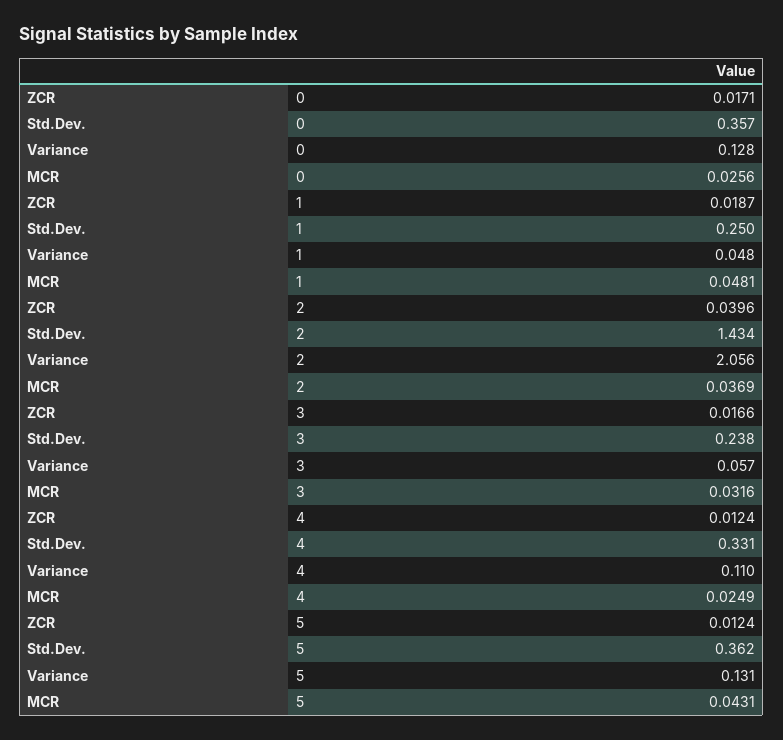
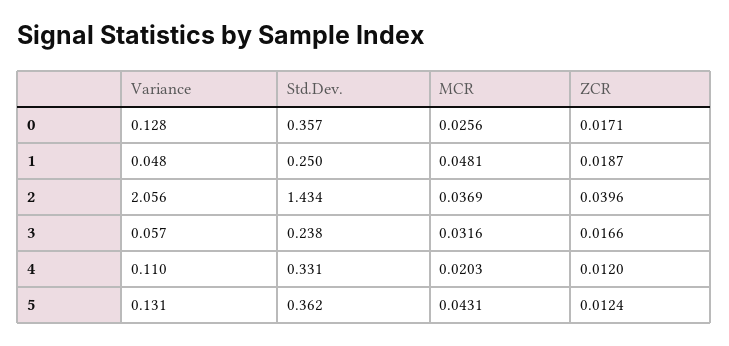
  {
    "ZCR": {
      "0": 0.0171,
      "1": 0.0187,
      "2": 0.0396,
      "3": 0.0166,
-     "4": 0.0124,
+     "4": 0.012,
      "5": 0.0124
    },
    "Std.Dev.": {
      "0": 0.357,
      "1": 0.25,
      "2": 1.434,
      "3": 0.238,
      "4": 0.331,
      "5": 0.362
    },
    "Variance": {
      "0": 0.128,
      "1": 0.048,
      "2": 2.056,
      "3": 0.057,
      "4": 0.11,
      "5": 0.131
    },
    "MCR": {
      "0": 0.0256,
      "1": 0.0481,
      "2": 0.0369,
      "3": 0.0316,
-     "4": 0.0249,
+     "4": 0.0203,
      "5": 0.0431
    }
  }

